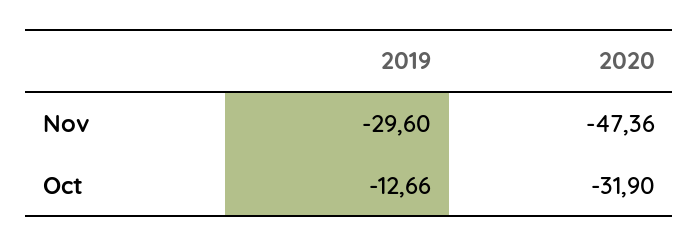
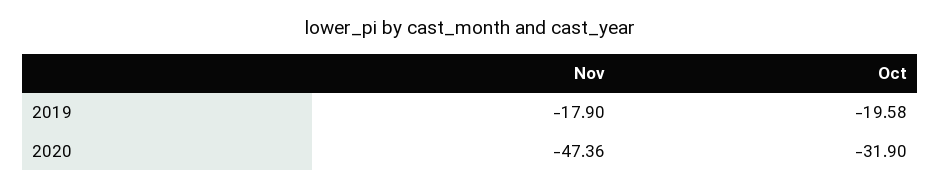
  {
    "2019": {
-     "Nov": -29.6,
+     "Nov": -17.9,
-     "Oct": -12.66
+     "Oct": -19.58
    },
    "2020": {
      "Nov": -47.36,
      "Oct": -31.9
    }
  }

